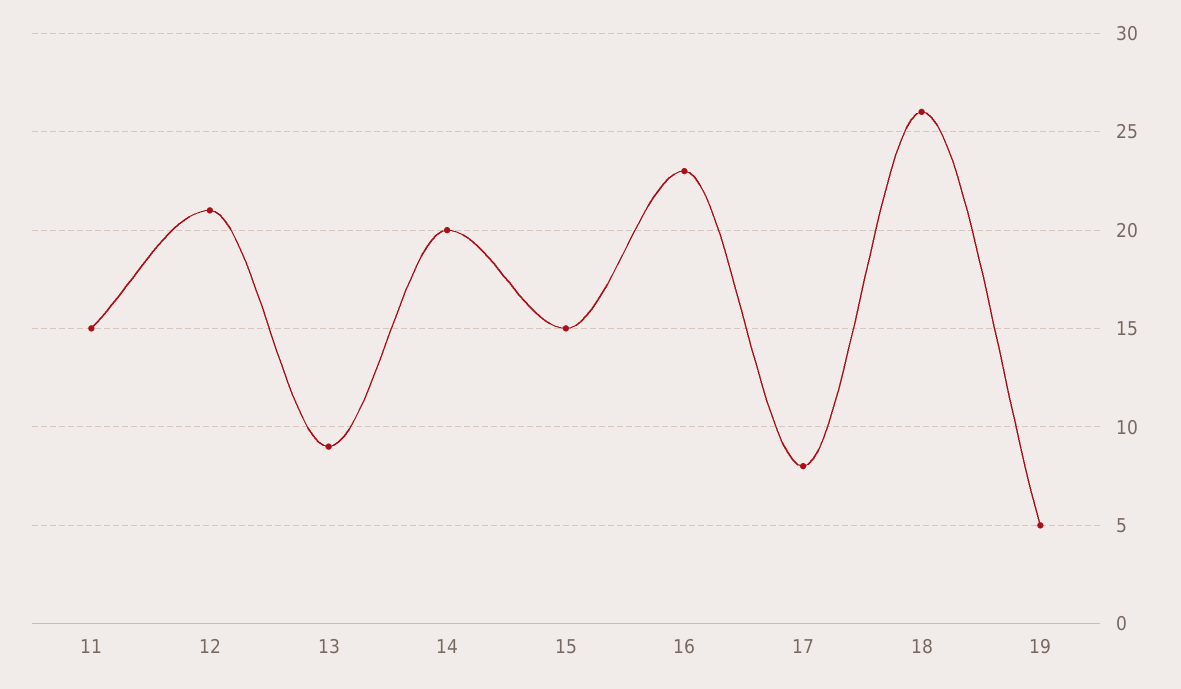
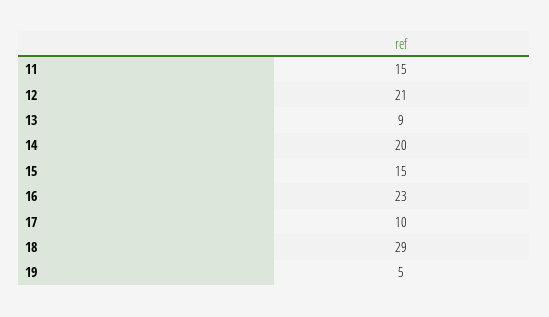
  {
    "11": 15,
    "12": 21,
    "13": 9,
    "14": 20,
    "15": 15,
    "16": 23,
-   "17": 8,
+   "17": 10,
-   "18": 26,
+   "18": 29,
    "19": 5
  }

